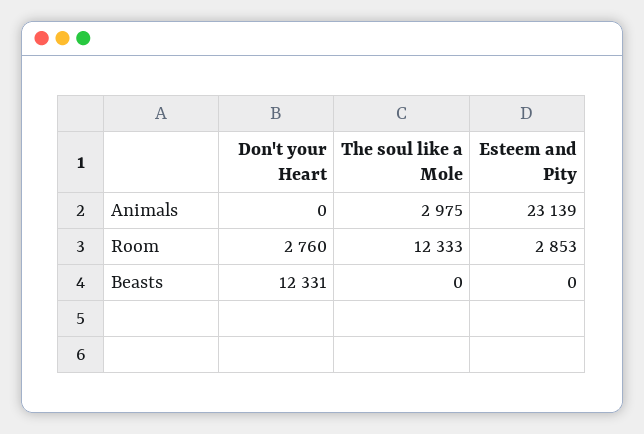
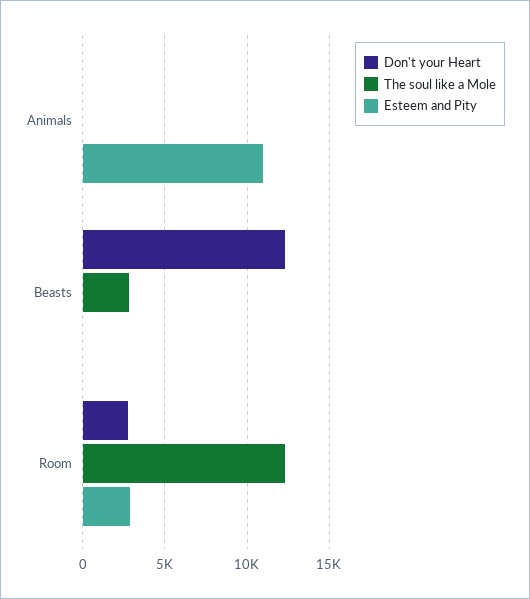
  {
    "Don't your Heart": {
      "Animals": 0,
      "Room": 2760,
      "Beasts": 12331
    },
    "The soul like a Mole": {
-     "Animals": 2975,
+     "Animals": 0,
      "Room": 12333,
-     "Beasts": 0
+     "Beasts": 3000
    },
    "Esteem and Pity": {
-     "Animals": 23139,
+     "Animals": 11000,
      "Room": 2853,
      "Beasts": 0
    }
  }

